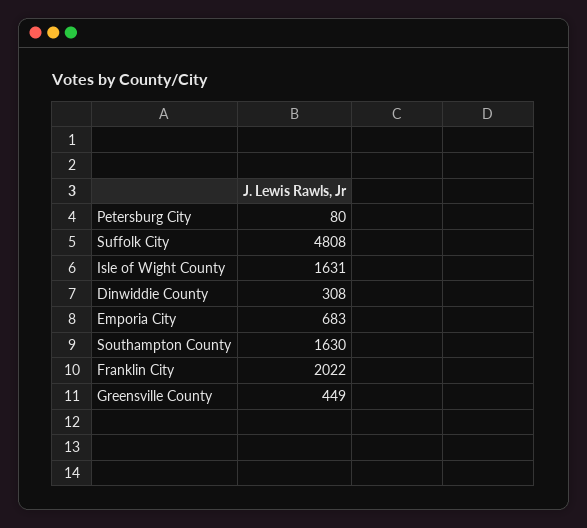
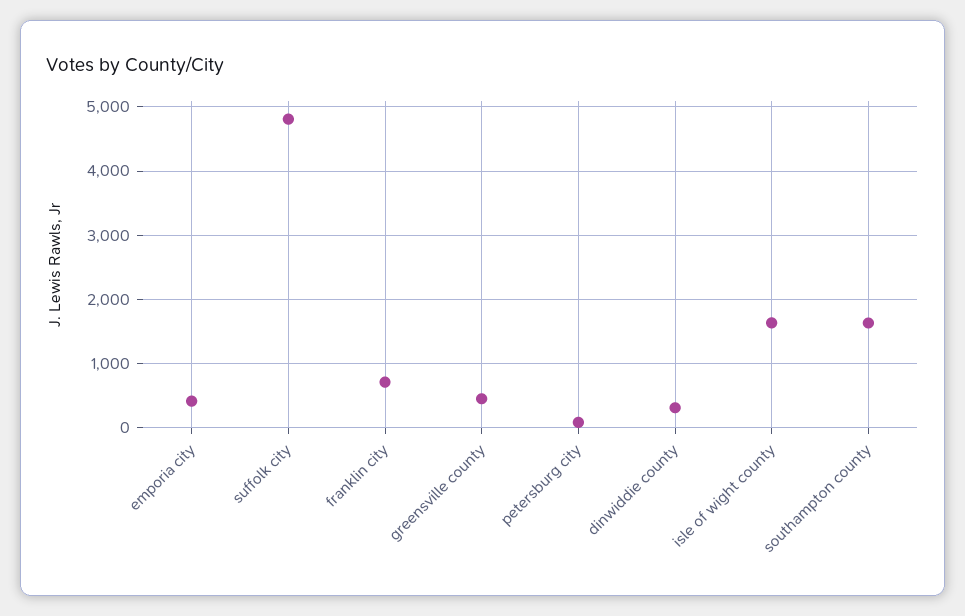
  {
    "Petersburg City": 80,
    "Suffolk City": 4808,
    "Isle of Wight County": 1631,
    "Dinwiddie County": 308,
-   "Emporia City": 683,
+   "Emporia City": 400,
    "Southampton County": 1630,
-   "Franklin City": 2022,
+   "Franklin City": 700,
    "Greensville County": 449
  }

